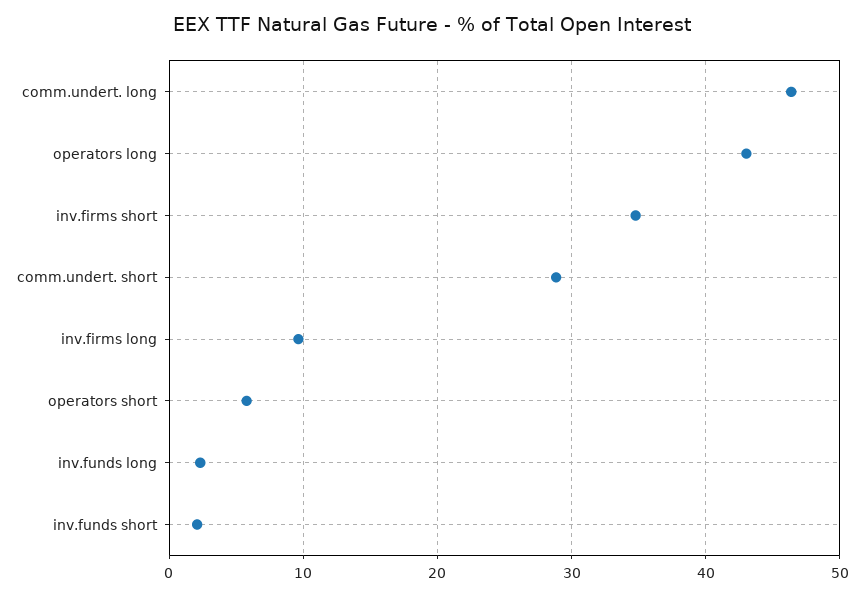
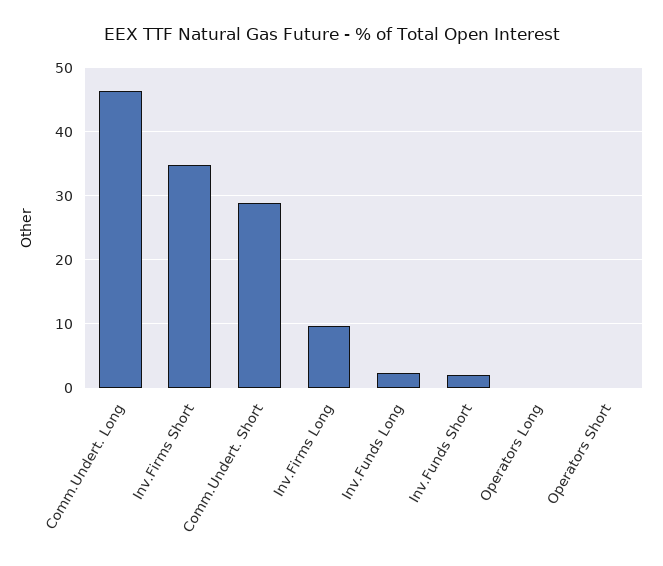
  {
    "comm.undert. long": 46,
-   "operators long": 43,
+   "operators long": 0,
    "inv.firms short": 35,
    "comm.undert. short": 29,
    "inv.firms long": 10,
-   "operators short": 6,
+   "operators short": 0,
    "inv.funds long": 2,
    "inv.funds short": 2
  }

